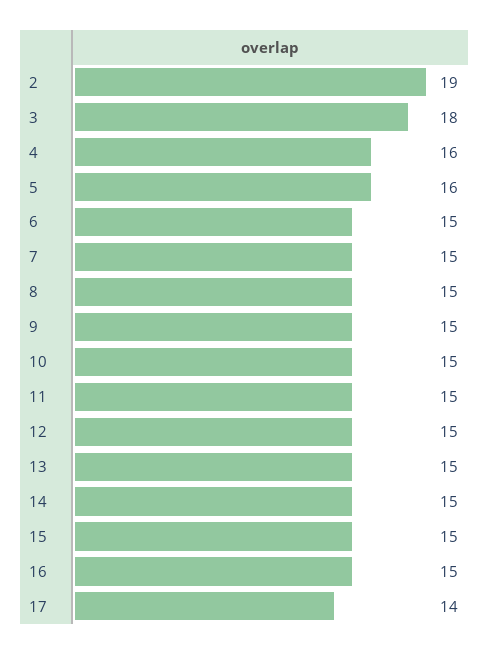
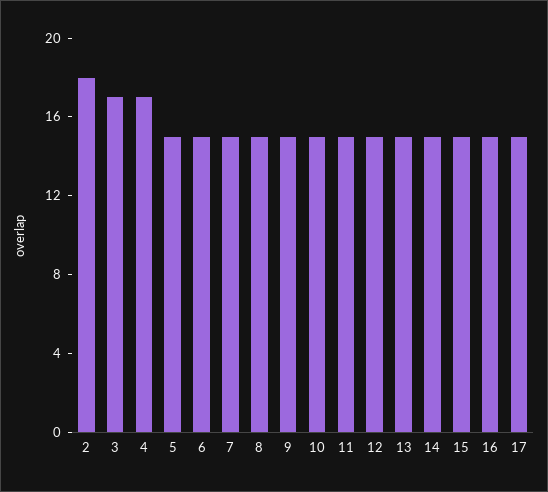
  {
-   "2": 19,
+   "2": 18,
-   "3": 18,
+   "3": 17,
-   "4": 16,
+   "4": 17,
-   "5": 16,
+   "5": 15,
    "6": 15,
    "7": 15,
    "8": 15,
    "9": 15,
    "10": 15,
    "11": 15,
    "12": 15,
    "13": 15,
    "14": 15,
    "15": 15,
    "16": 15,
-   "17": 14
+   "17": 15
  }

